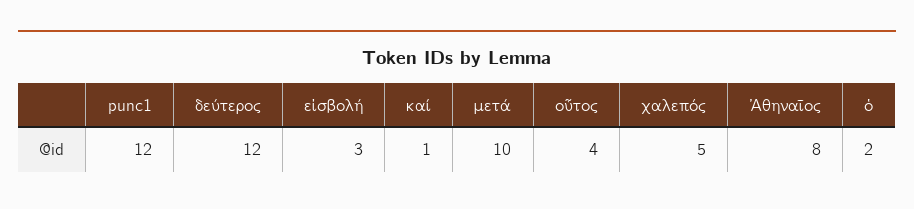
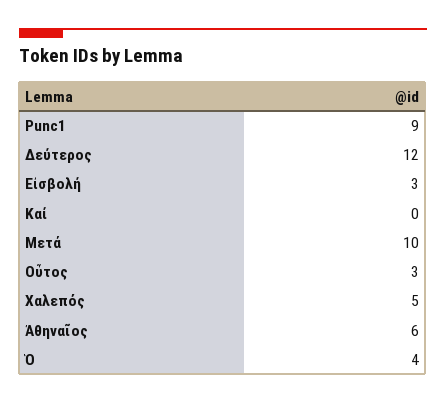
  {
-   "punc1": 12,
+   "punc1": 9,
    "δεύτερος": 12,
    "εἰσβολή": 3,
-   "καί": 1,
+   "καί": 0,
    "μετά": 10,
-   "οὗτος": 4,
+   "οὗτος": 3,
    "χαλεπός": 5,
-   "Ἀθηναῖος": 8,
+   "Ἀθηναῖος": 6,
-   "ὁ": 2
+   "ὁ": 4
  }

